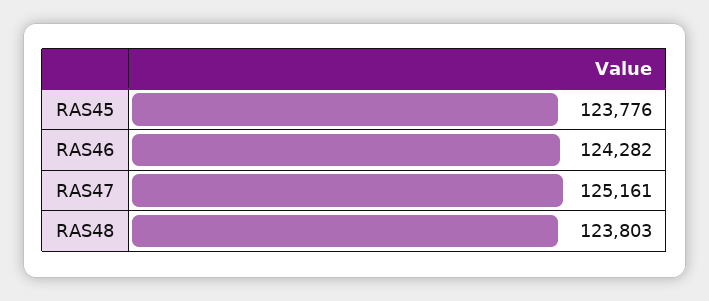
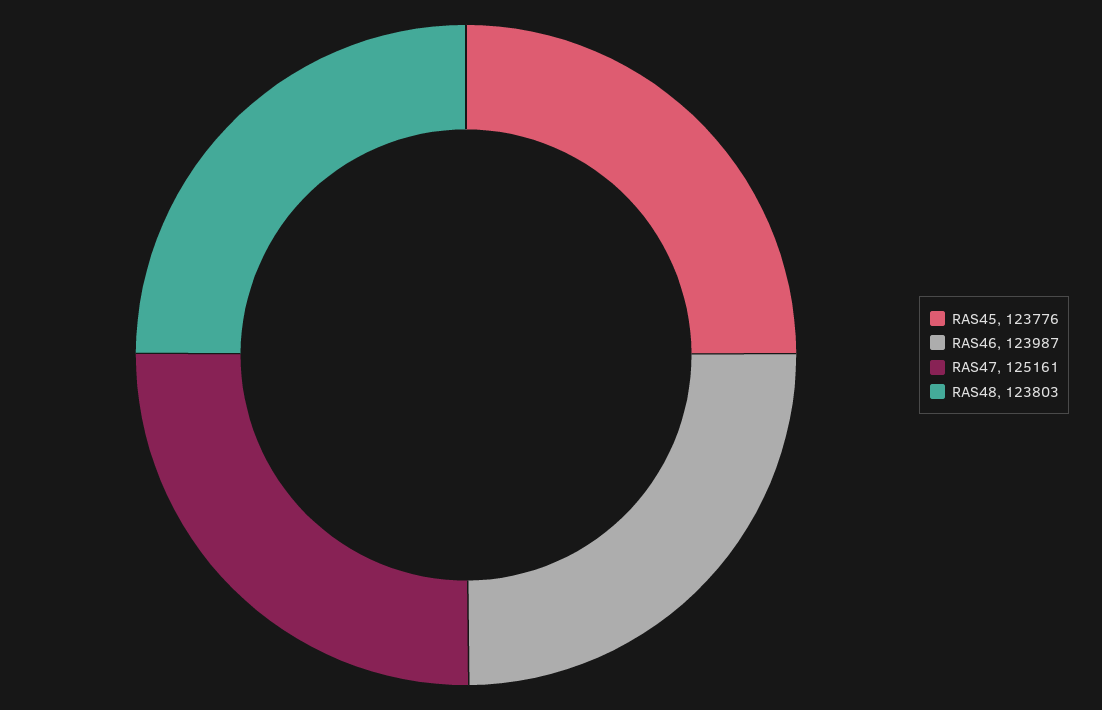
  {
    "RAS45": 123776,
-   "RAS46": 124282,
+   "RAS46": 123987,
    "RAS47": 125161,
    "RAS48": 123803
  }

